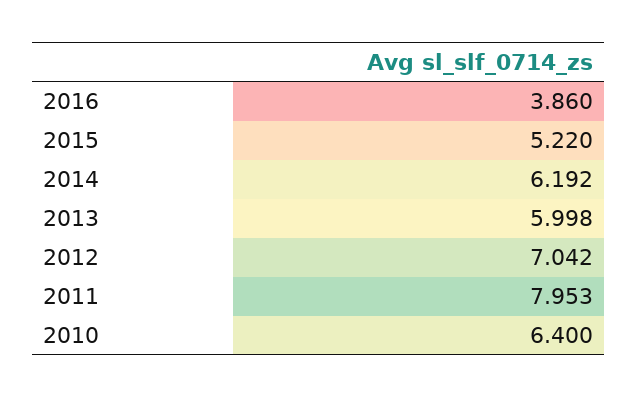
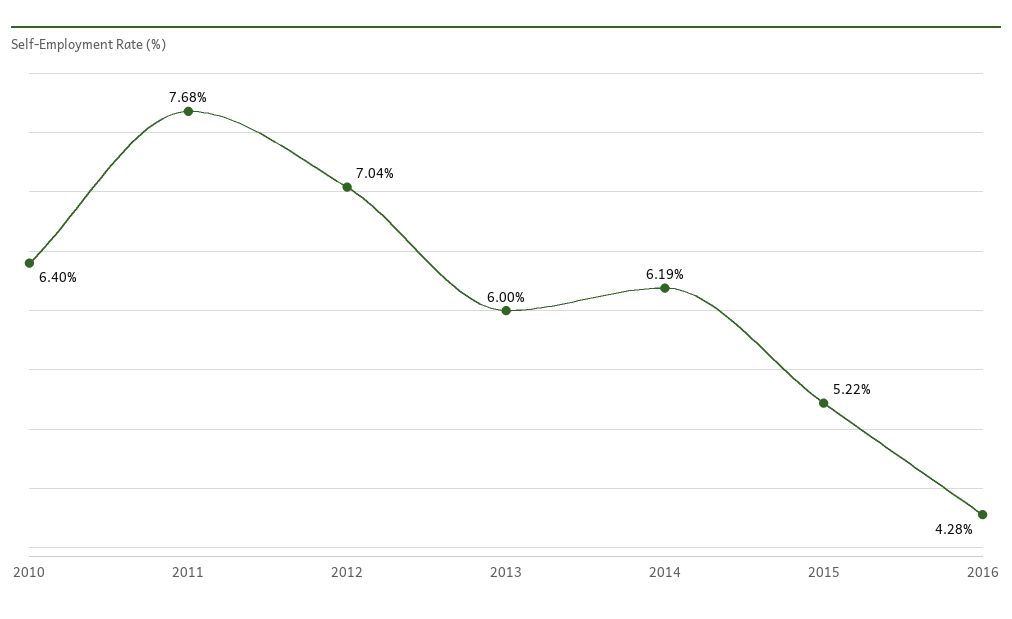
  {
-   "2016": 3.86,
+   "2016": 4.28,
    "2015": 5.22,
    "2014": 6.192,
    "2013": 5.998,
    "2012": 7.042,
-   "2011": 7.953,
+   "2011": 7.68,
    "2010": 6.4
  }

